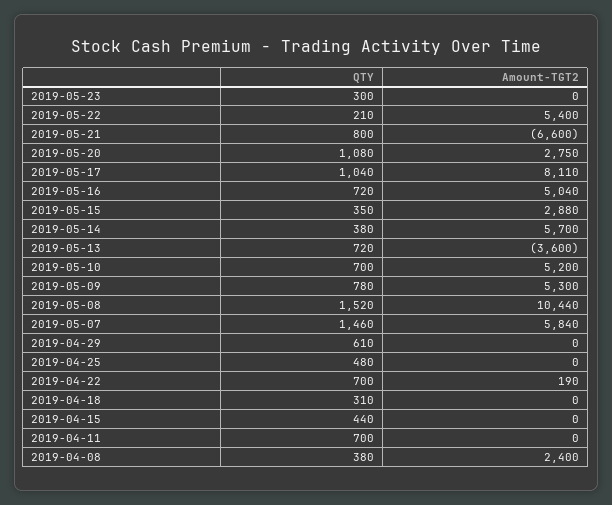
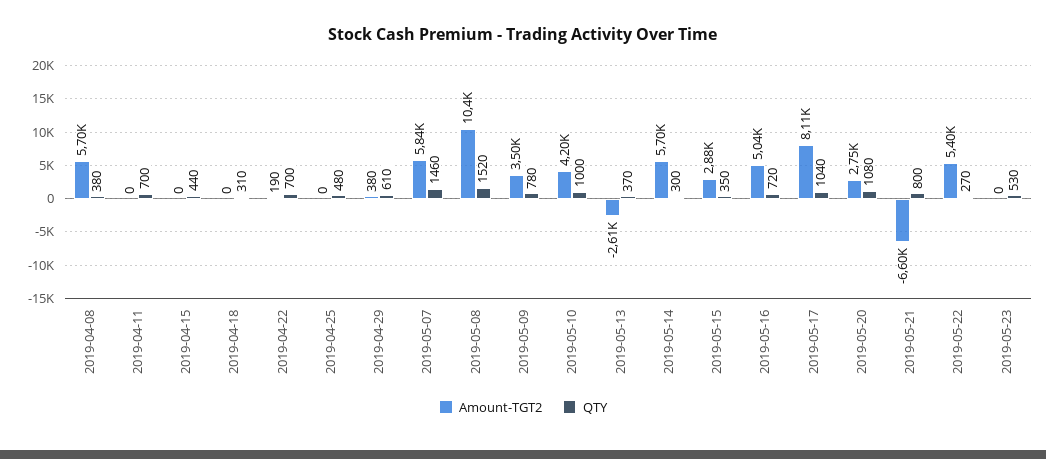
  {
    "QTY": {
-     "2019-05-23": 300,
+     "2019-05-23": 530,
-     "2019-05-22": 210,
+     "2019-05-22": 270,
      "2019-05-21": 800,
      "2019-05-20": 1080,
      "2019-05-17": 1040,
      "2019-05-16": 720,
      "2019-05-15": 350,
-     "2019-05-14": 380,
+     "2019-05-14": 300,
-     "2019-05-13": 720,
+     "2019-05-13": 370,
-     "2019-05-10": 700,
+     "2019-05-10": 1000,
      "2019-05-09": 780,
      "2019-05-08": 1520,
      "2019-05-07": 1460,
      "2019-04-29": 610,
      "2019-04-25": 480,
      "2019-04-22": 700,
      "2019-04-18": 310,
      "2019-04-15": 440,
      "2019-04-11": 700,
      "2019-04-08": 380
    },
    "Amount-TGT2": {
      "2019-05-23": 0,
      "2019-05-22": 5400,
      "2019-05-21": -6600,
      "2019-05-20": 2750,
      "2019-05-17": 8110,
      "2019-05-16": 5040,
      "2019-05-15": 2880,
      "2019-05-14": 5700,
-     "2019-05-13": -3600,
+     "2019-05-13": -2610,
-     "2019-05-10": 5200,
+     "2019-05-10": 4200,
-     "2019-05-09": 5300,
+     "2019-05-09": 3500,
      "2019-05-08": 10440,
      "2019-05-07": 5840,
-     "2019-04-29": 0,
+     "2019-04-29": 380,
      "2019-04-25": 0,
      "2019-04-22": 190,
      "2019-04-18": 0,
      "2019-04-15": 0,
      "2019-04-11": 0,
-     "2019-04-08": 2400
+     "2019-04-08": 5700
    }
  }

